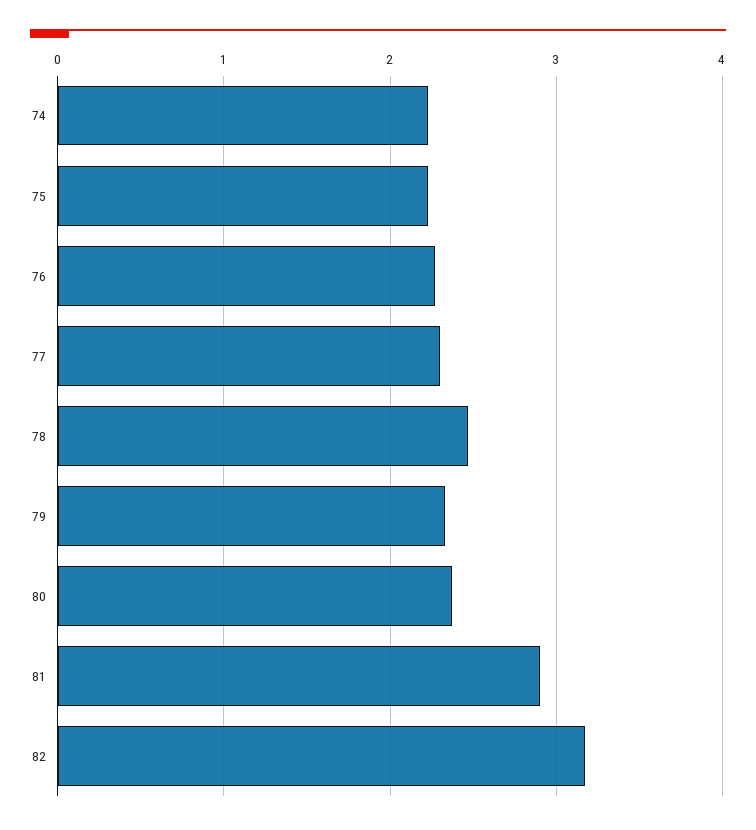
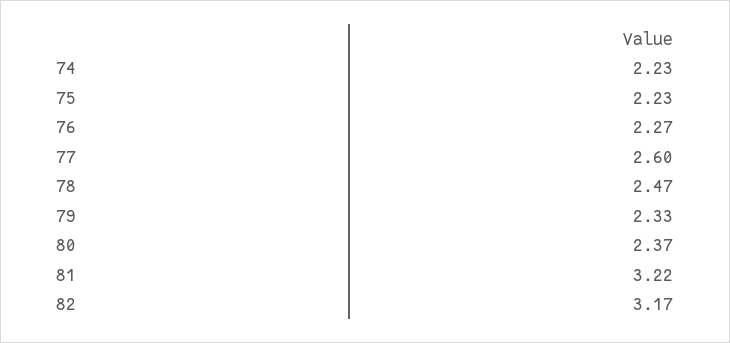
  {
    "74": 2.23,
    "75": 2.23,
    "76": 2.27,
-   "77": 2.3,
+   "77": 2.6,
    "78": 2.47,
    "79": 2.33,
    "80": 2.37,
-   "81": 2.9,
+   "81": 3.22,
    "82": 3.17
  }

